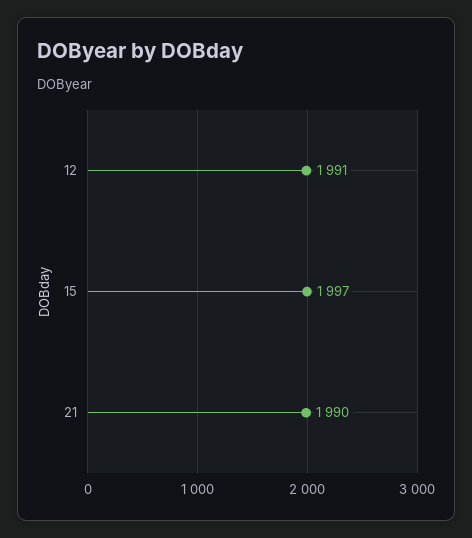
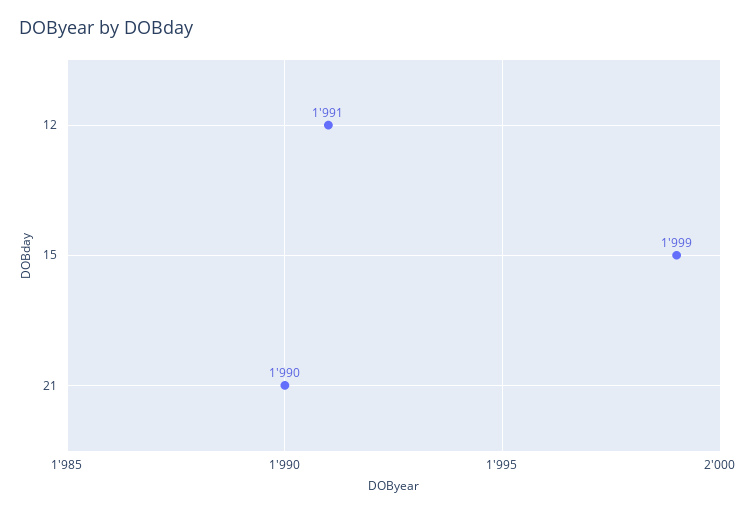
  {
    "12": 1991,
-   "15": 1997,
+   "15": 1999,
    "21": 1990
  }

